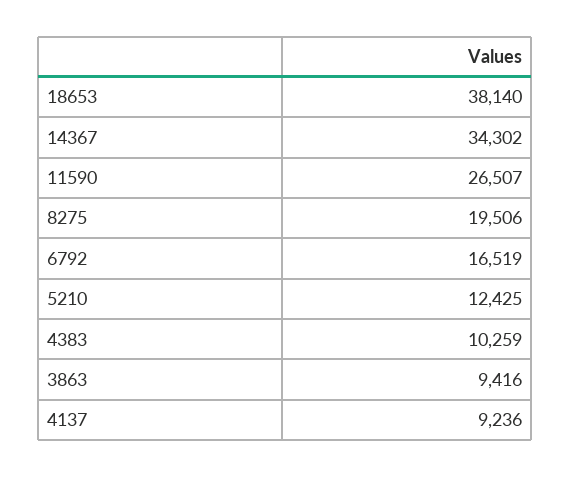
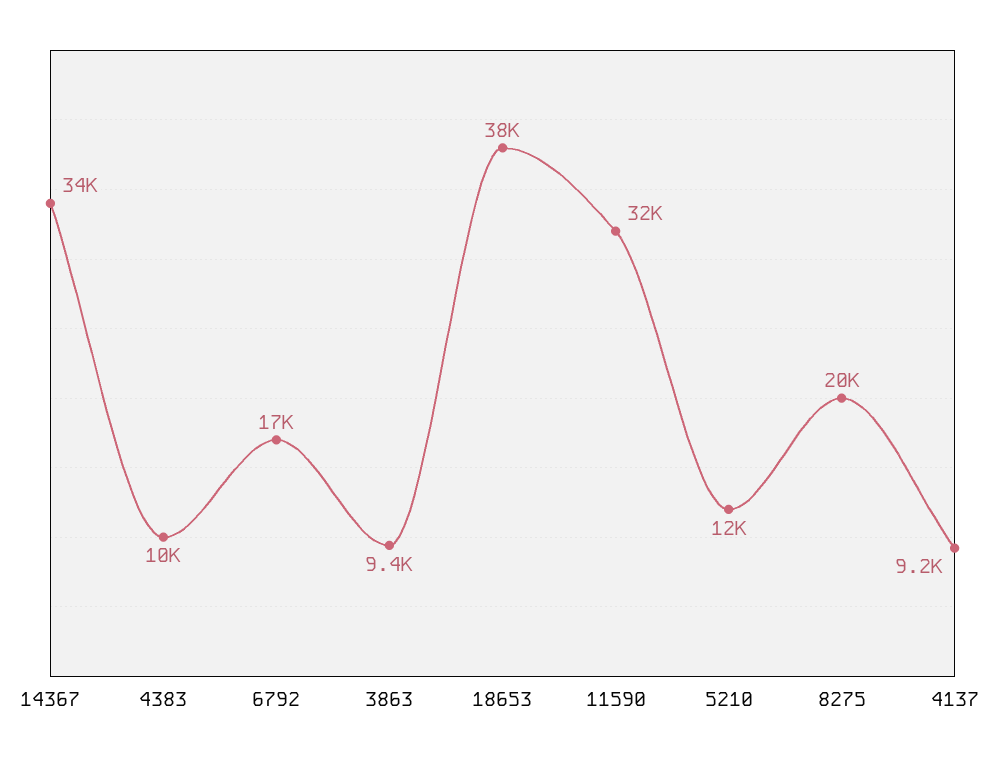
  {
    "18653": 38140,
    "14367": 34302,
-   "11590": 26507,
+   "11590": 32000,
    "8275": 19506,
    "6792": 16519,
    "5210": 12425,
    "4383": 10259,
    "3863": 9416,
    "4137": 9236
  }

